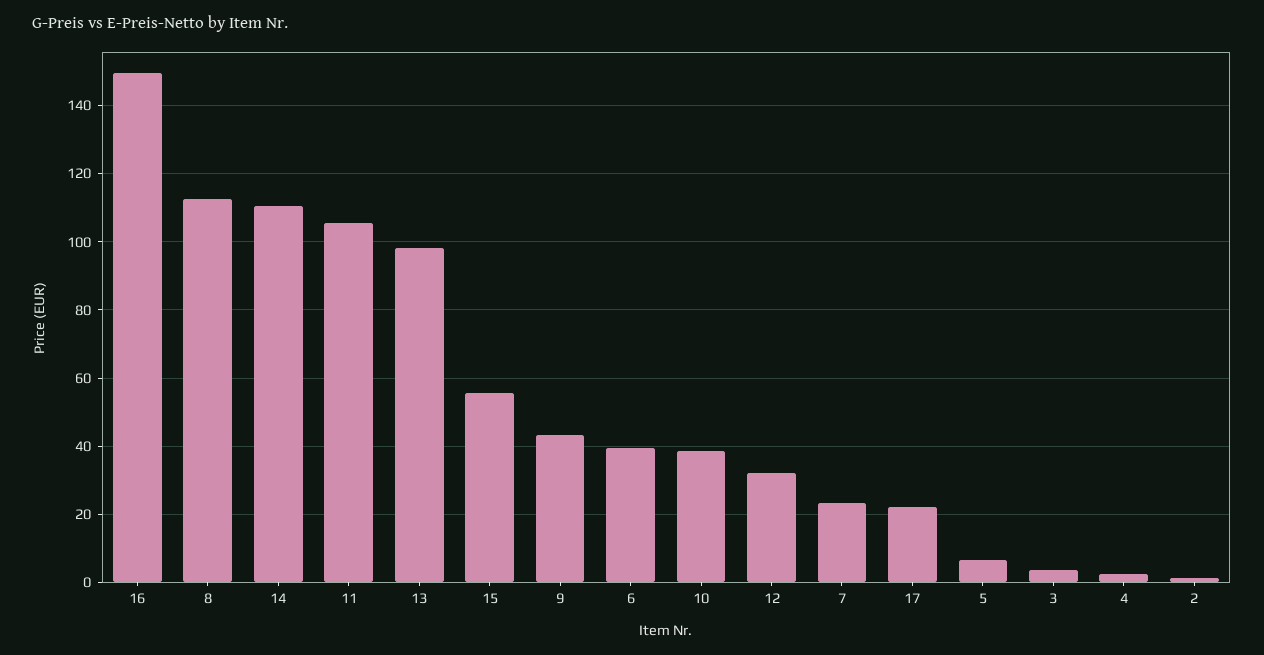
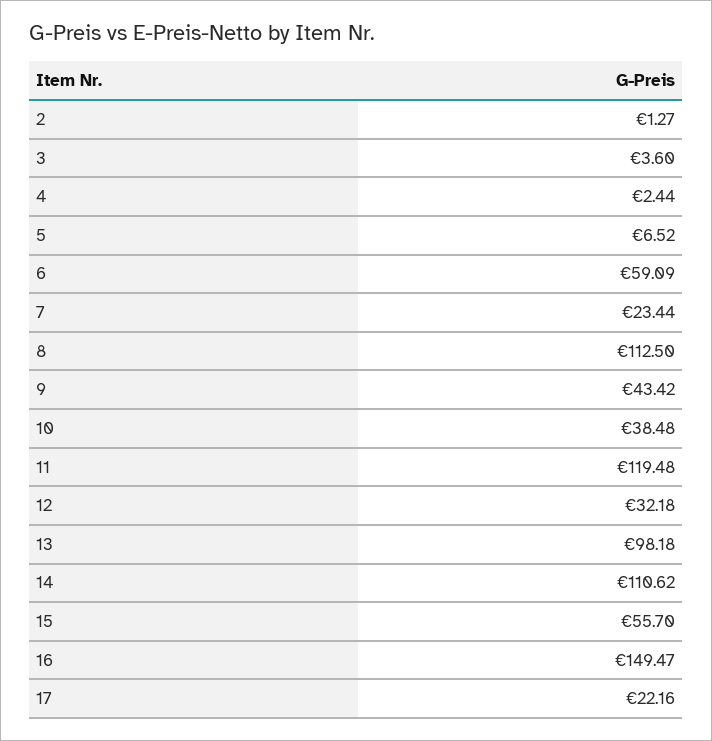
  {
    "16": 149.47,
    "8": 112.5,
    "14": 110.62,
-   "11": 106,
+   "11": 119.48,
    "13": 98.18,
    "15": 55.7,
    "9": 43.42,
-   "6": 40,
+   "6": 59.09,
    "10": 38.48,
    "12": 32.18,
    "7": 23.44,
    "17": 22.16,
    "5": 6.52,
    "3": 3.6,
    "4": 2.44,
    "2": 1.27
  }

